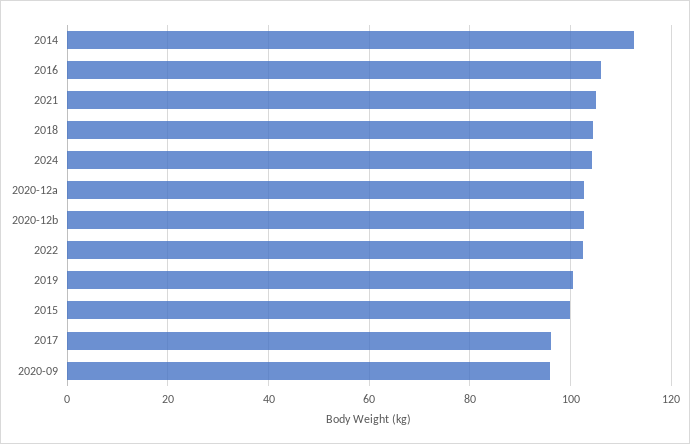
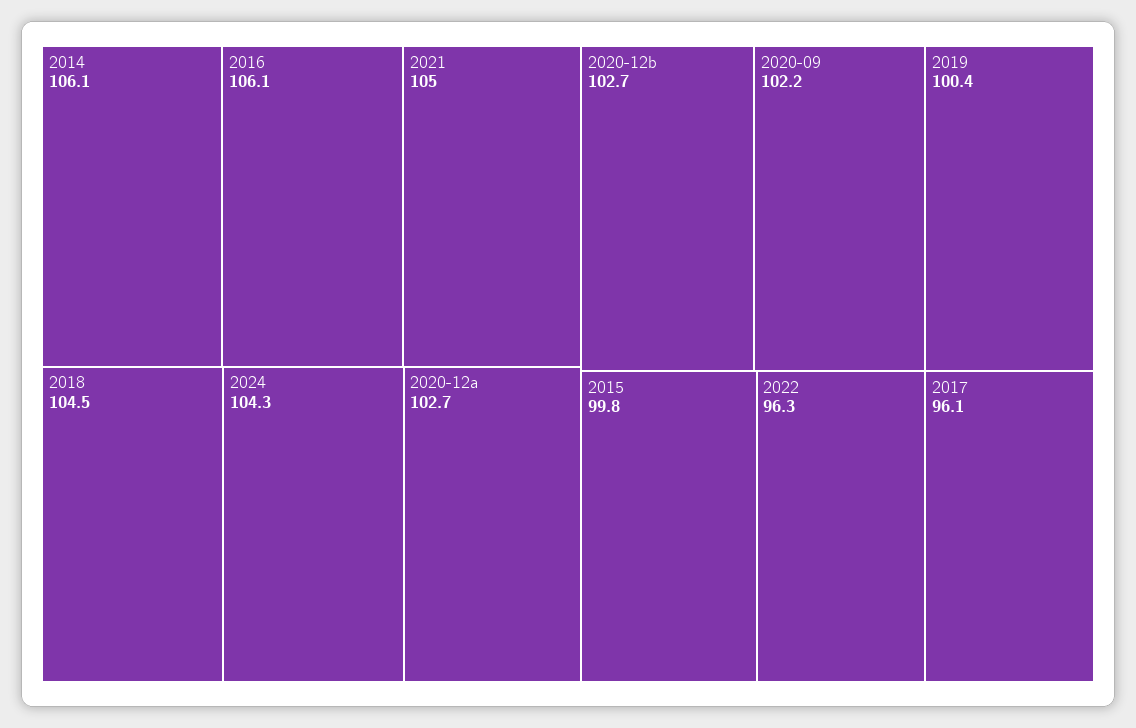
  {
-   "2014": 112,
+   "2014": 106.1,
    "2016": 106.1,
    "2021": 105,
    "2018": 104.5,
    "2024": 104.3,
    "2020-12a": 102.7,
    "2020-12b": 102.7,
-   "2022": 102,
+   "2022": 96.3,
    "2019": 100.4,
    "2015": 99.8,
    "2017": 96.1,
-   "2020-09": 96
+   "2020-09": 102.2
  }

